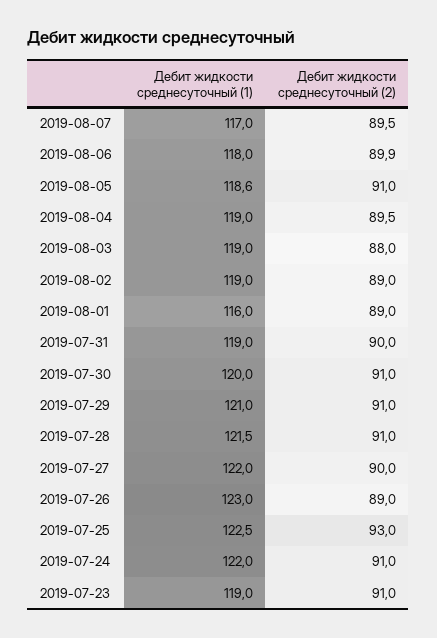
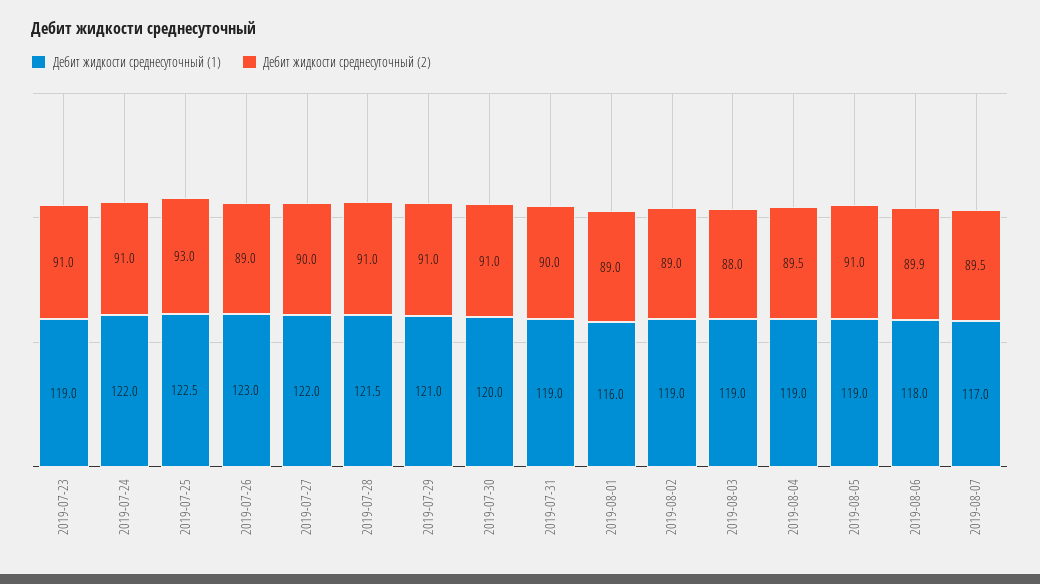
  {
    "Дебит жидкости среднесуточный (1)": {
      "2019-08-07": 117,
      "2019-08-06": 118,
-     "2019-08-05": 118.6,
+     "2019-08-05": 119,
      "2019-08-04": 119,
      "2019-08-03": 119,
      "2019-08-02": 119,
      "2019-08-01": 116,
      "2019-07-31": 119,
      "2019-07-30": 120,
      "2019-07-29": 121,
      "2019-07-28": 121.5,
      "2019-07-27": 122,
      "2019-07-26": 123,
      "2019-07-25": 122.5,
      "2019-07-24": 122,
      "2019-07-23": 119
    },
    "Дебит жидкости среднесуточный (2)": {
      "2019-08-07": 89.5,
      "2019-08-06": 89.9,
      "2019-08-05": 91,
      "2019-08-04": 89.5,
      "2019-08-03": 88,
      "2019-08-02": 89,
      "2019-08-01": 89,
      "2019-07-31": 90,
      "2019-07-30": 91,
      "2019-07-29": 91,
      "2019-07-28": 91,
      "2019-07-27": 90,
      "2019-07-26": 89,
      "2019-07-25": 93,
      "2019-07-24": 91,
      "2019-07-23": 91
    }
  }

